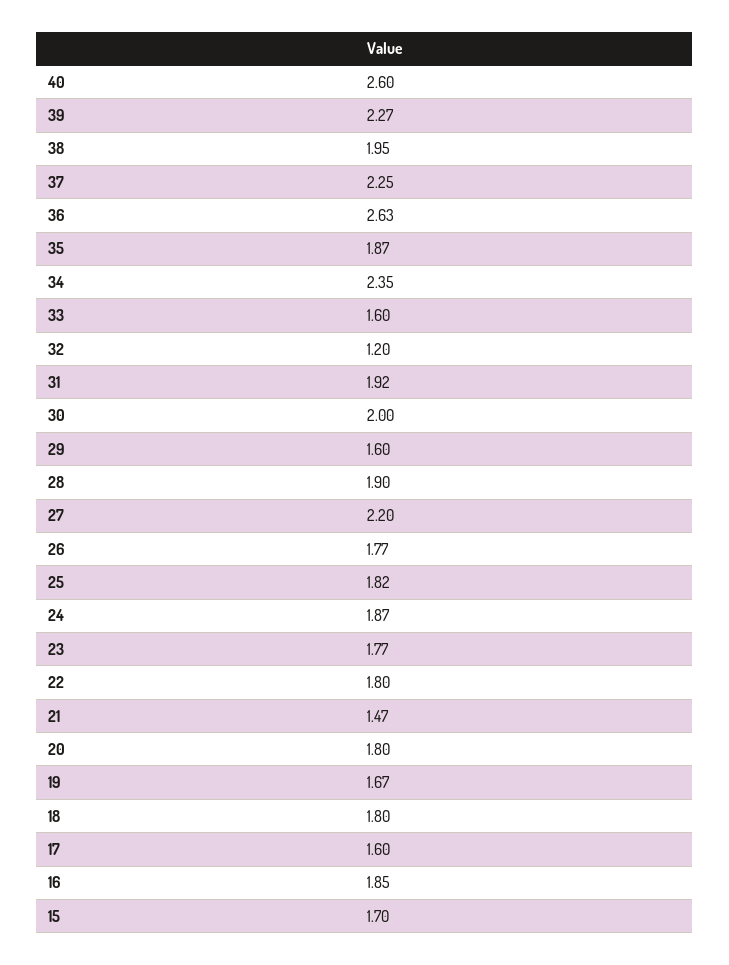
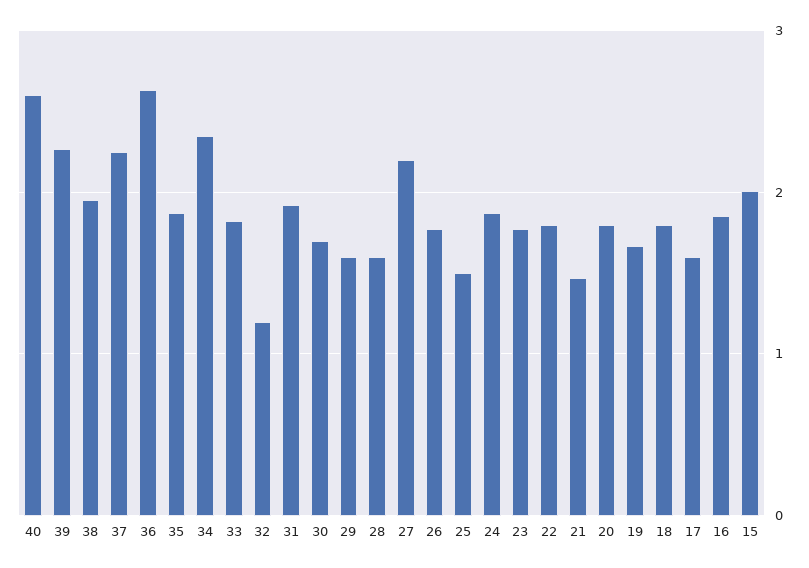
  {
    "40": 2.6,
    "39": 2.27,
    "38": 1.95,
    "37": 2.25,
    "36": 2.63,
    "35": 1.87,
    "34": 2.35,
-   "33": 1.6,
+   "33": 1.8,
    "32": 1.2,
    "31": 1.92,
-   "30": 2,
+   "30": 1.7,
    "29": 1.6,
-   "28": 1.9,
+   "28": 1.6,
    "27": 2.2,
    "26": 1.77,
-   "25": 1.82,
+   "25": 1.5,
    "24": 1.87,
    "23": 1.77,
    "22": 1.8,
    "21": 1.47,
    "20": 1.8,
    "19": 1.67,
    "18": 1.8,
    "17": 1.6,
    "16": 1.85,
-   "15": 1.7
+   "15": 2
  }

